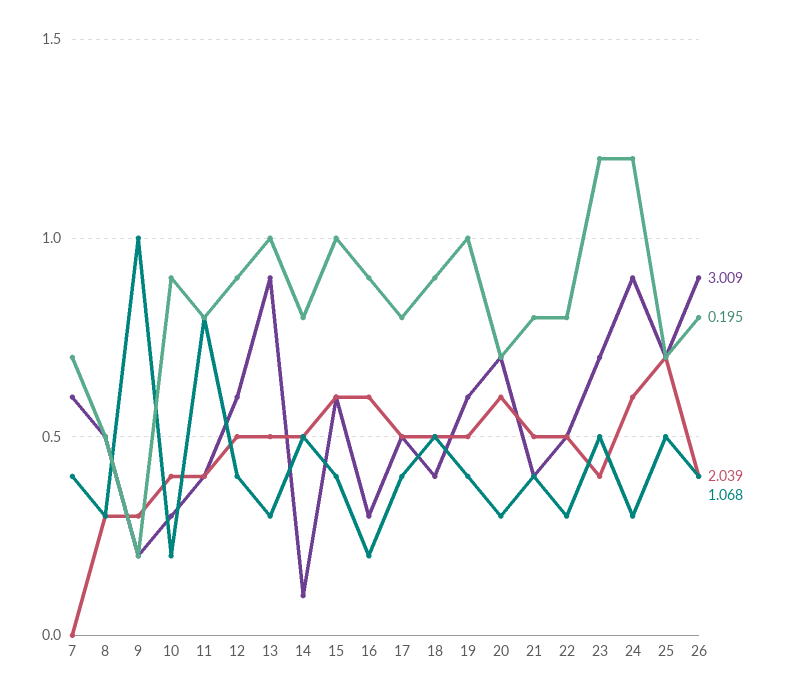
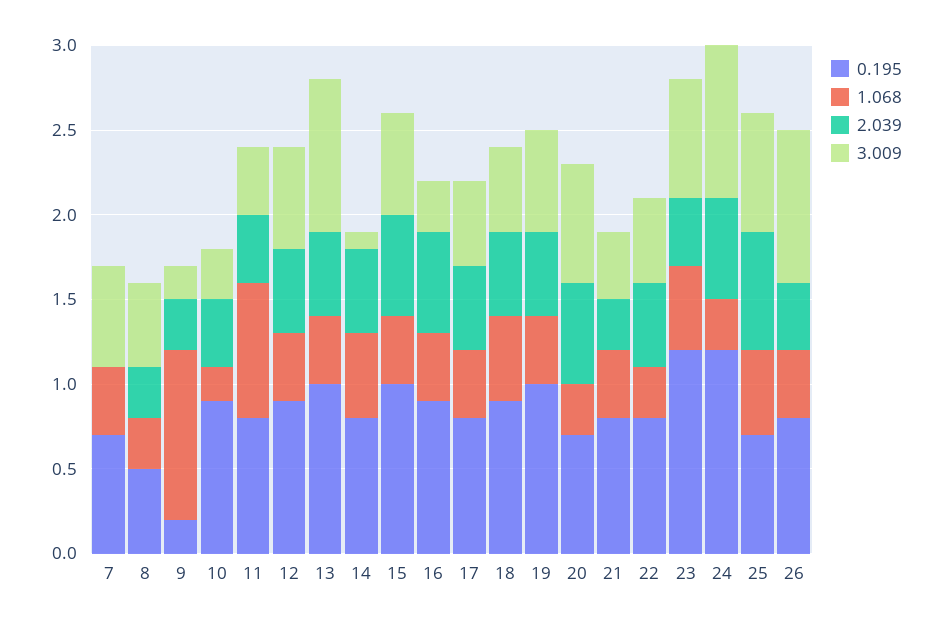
  {
    "3.009": {
      "7": 0.6,
      "8": 0.5,
      "9": 0.2,
      "10": 0.3,
      "11": 0.4,
      "12": 0.6,
      "13": 0.9,
      "14": 0.1,
      "15": 0.6,
      "16": 0.3,
      "17": 0.5,
-     "18": 0.4,
+     "18": 0.5,
      "19": 0.6,
      "20": 0.7,
      "21": 0.4,
      "22": 0.5,
      "23": 0.7,
      "24": 0.9,
      "25": 0.7,
      "26": 0.9
    },
    "0.195": {
      "7": 0.7,
      "8": 0.5,
      "9": 0.2,
      "10": 0.9,
      "11": 0.8,
      "12": 0.9,
      "13": 1,
      "14": 0.8,
      "15": 1,
      "16": 0.9,
      "17": 0.8,
      "18": 0.9,
      "19": 1,
      "20": 0.7,
      "21": 0.8,
      "22": 0.8,
      "23": 1.2,
      "24": 1.2,
      "25": 0.7,
      "26": 0.8
    },
    "2.039": {
      "7": 0,
      "8": 0.3,
      "9": 0.3,
      "10": 0.4,
      "11": 0.4,
      "12": 0.5,
      "13": 0.5,
      "14": 0.5,
      "15": 0.6,
      "16": 0.6,
      "17": 0.5,
      "18": 0.5,
      "19": 0.5,
      "20": 0.6,
-     "21": 0.5,
+     "21": 0.3,
      "22": 0.5,
      "23": 0.4,
      "24": 0.6,
      "25": 0.7,
      "26": 0.4
    },
    "1.068": {
      "7": 0.4,
      "8": 0.3,
      "9": 1,
      "10": 0.2,
      "11": 0.8,
      "12": 0.4,
-     "13": 0.3,
+     "13": 0.4,
      "14": 0.5,
      "15": 0.4,
-     "16": 0.2,
+     "16": 0.4,
      "17": 0.4,
      "18": 0.5,
      "19": 0.4,
      "20": 0.3,
      "21": 0.4,
      "22": 0.3,
      "23": 0.5,
      "24": 0.3,
      "25": 0.5,
      "26": 0.4
    }
  }

